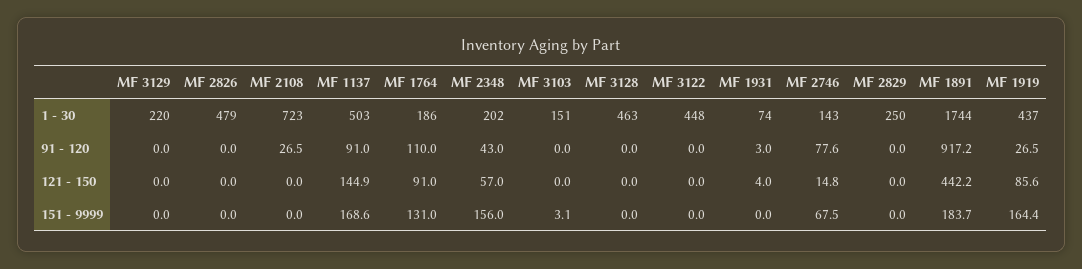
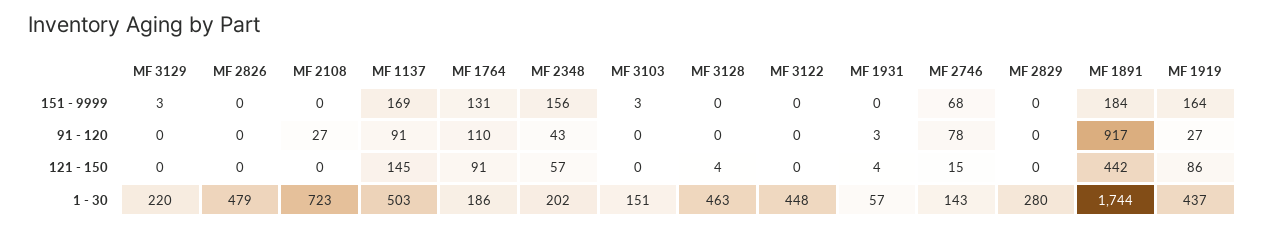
  {
    "MF 3129": {
      "1 - 30": 220,
      "91 - 120": 0,
      "121 - 150": 0,
-     "151 - 9999": 0
+     "151 - 9999": 3
    },
    "MF 2826": {
      "1 - 30": 479,
      "91 - 120": 0,
      "121 - 150": 0,
      "151 - 9999": 0
    },
    "MF 2108": {
      "1 - 30": 723,
      "91 - 120": 26.5,
      "121 - 150": 0,
      "151 - 9999": 0
    },
    "MF 1137": {
      "1 - 30": 503,
      "91 - 120": 91,
      "121 - 150": 144.9,
      "151 - 9999": 168.6
    },
    "MF 1764": {
      "1 - 30": 186,
      "91 - 120": 110,
      "121 - 150": 91,
      "151 - 9999": 131
    },
    "MF 2348": {
      "1 - 30": 202,
      "91 - 120": 43,
      "121 - 150": 57,
      "151 - 9999": 156
    },
    "MF 3103": {
      "1 - 30": 151,
      "91 - 120": 0,
      "121 - 150": 0,
      "151 - 9999": 3.1
    },
    "MF 3128": {
      "1 - 30": 463,
      "91 - 120": 0,
-     "121 - 150": 0,
+     "121 - 150": 4,
      "151 - 9999": 0
    },
    "MF 3122": {
      "1 - 30": 448,
      "91 - 120": 0,
      "121 - 150": 0,
      "151 - 9999": 0
    },
    "MF 1931": {
-     "1 - 30": 74,
+     "1 - 30": 57,
      "91 - 120": 3,
      "121 - 150": 4,
      "151 - 9999": 0
    },
    "MF 2746": {
      "1 - 30": 143,
      "91 - 120": 77.6,
      "121 - 150": 14.8,
      "151 - 9999": 67.5
    },
    "MF 2829": {
-     "1 - 30": 250,
+     "1 - 30": 280,
      "91 - 120": 0,
      "121 - 150": 0,
      "151 - 9999": 0
    },
    "MF 1891": {
      "1 - 30": 1744,
      "91 - 120": 917.2,
      "121 - 150": 442.2,
      "151 - 9999": 183.7
    },
    "MF 1919": {
      "1 - 30": 437,
      "91 - 120": 26.5,
      "121 - 150": 85.6,
      "151 - 9999": 164.4
    }
  }

